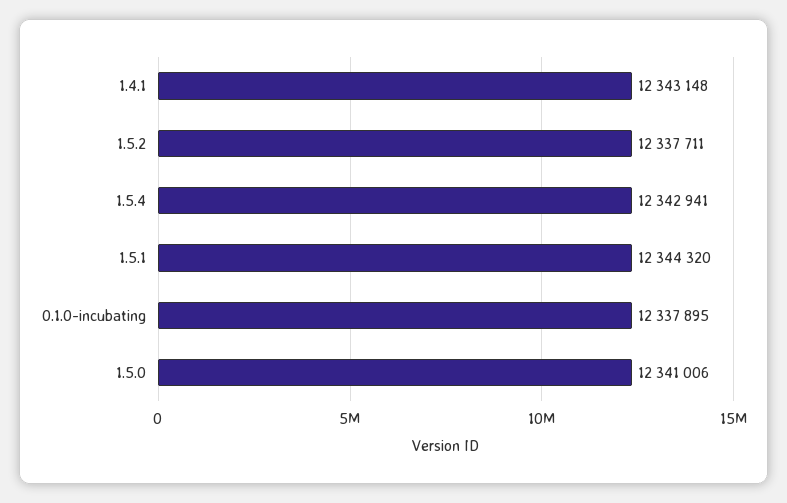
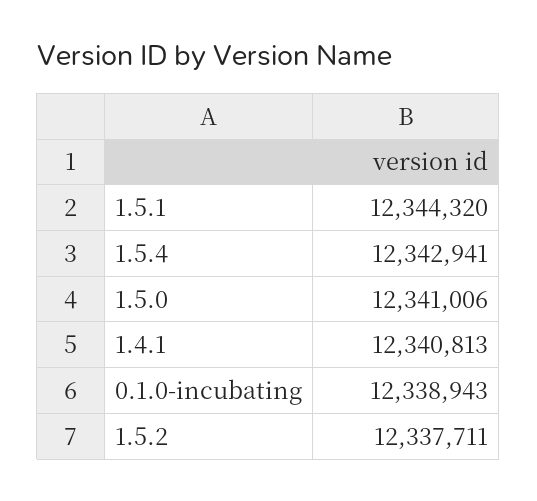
  {
-   "1.4.1": 12343148,
+   "1.4.1": 12340813,
    "1.5.2": 12337711,
    "1.5.4": 12342941,
    "1.5.1": 12344320,
-   "0.1.0-incubating": 12337895,
+   "0.1.0-incubating": 12338943,
    "1.5.0": 12341006
  }

